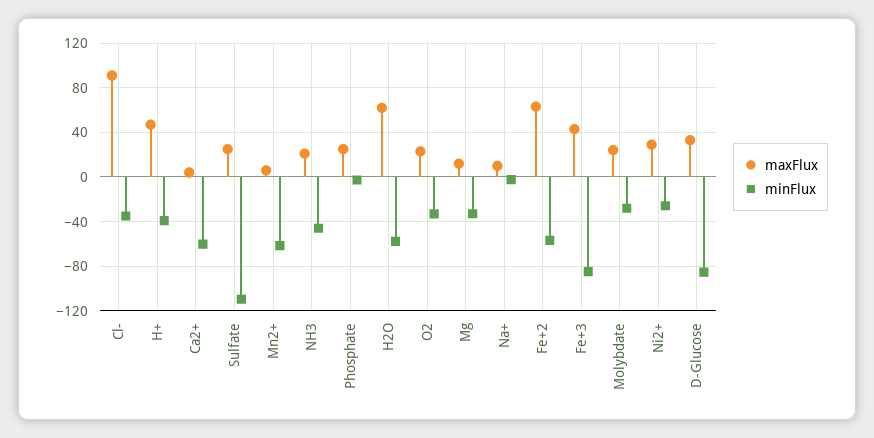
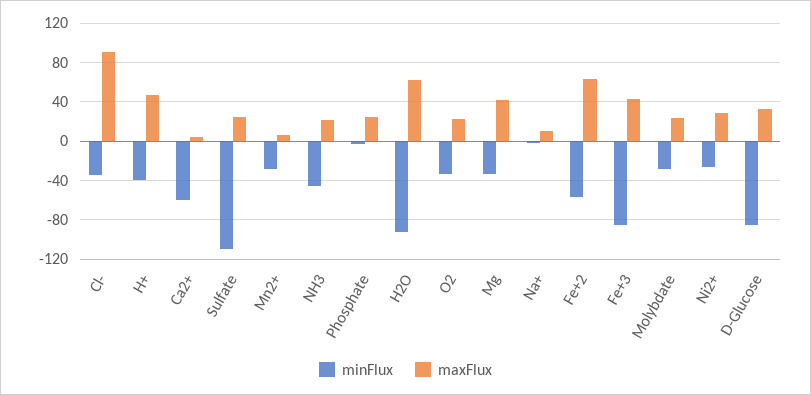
  {
    "maxFlux": {
      "Cl-": 90,
      "H+": 50,
      "Ca2+": 0,
      "Sulfate": 30,
      "Mn2+": 10,
      "NH3": 20,
      "Phosphate": 30,
      "H2O": 60,
      "O2": 20,
-     "Mg": 10,
+     "Mg": 40,
      "Na+": 10,
      "Fe+2": 60,
      "Fe+3": 40,
      "Molybdate": 20,
      "Ni2+": 30,
      "D-Glucose": 30
    },
    "minFlux": {
      "Cl-": -30,
      "H+": -40,
      "Ca2+": -60,
      "Sulfate": -110,
-     "Mn2+": -60,
+     "Mn2+": -30,
      "NH3": -50,
      "Phosphate": 0,
-     "H2O": -60,
+     "H2O": -90,
      "O2": -30,
      "Mg": -30,
      "Na+": 0,
      "Fe+2": -60,
      "Fe+3": -80,
      "Molybdate": -30,
      "Ni2+": -30,
      "D-Glucose": -90
    }
  }

